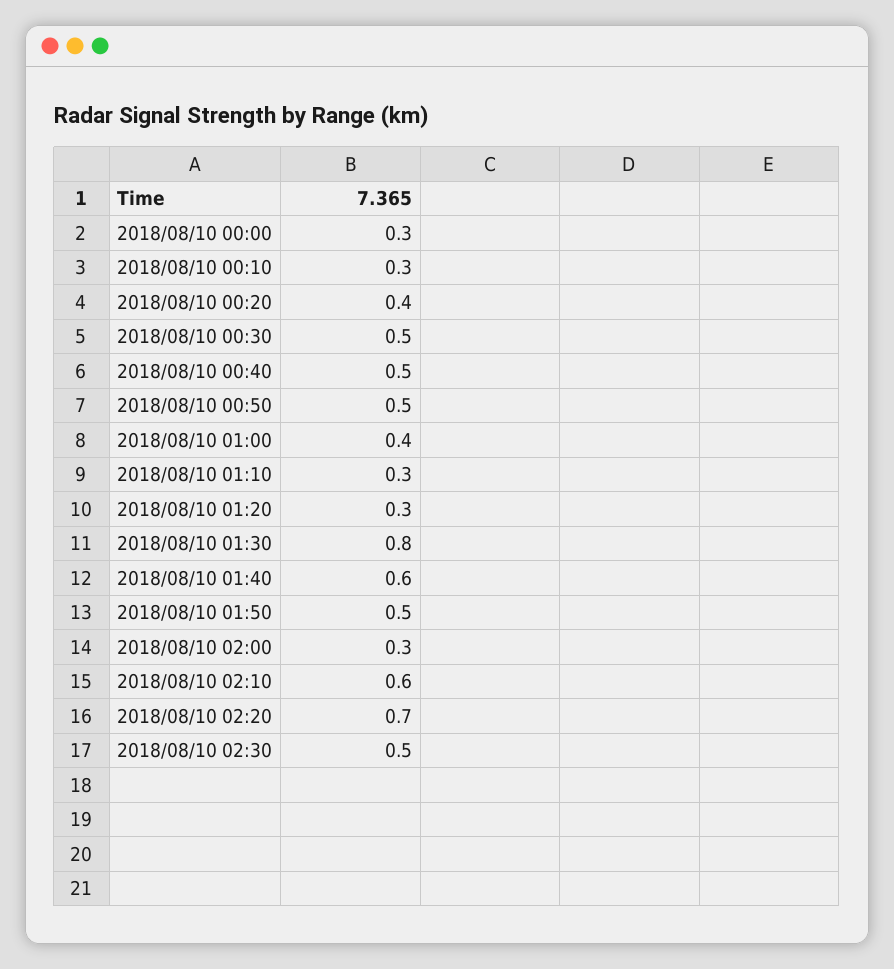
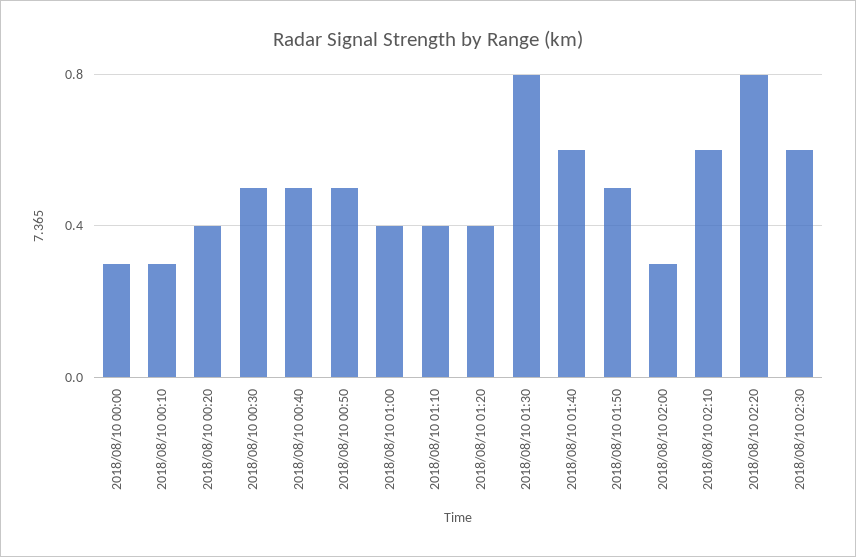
  {
    "2018/08/10 00:00": 0.3,
    "2018/08/10 00:10": 0.3,
    "2018/08/10 00:20": 0.4,
    "2018/08/10 00:30": 0.5,
    "2018/08/10 00:40": 0.5,
    "2018/08/10 00:50": 0.5,
    "2018/08/10 01:00": 0.4,
-   "2018/08/10 01:10": 0.3,
+   "2018/08/10 01:10": 0.4,
-   "2018/08/10 01:20": 0.3,
+   "2018/08/10 01:20": 0.4,
    "2018/08/10 01:30": 0.8,
    "2018/08/10 01:40": 0.6,
    "2018/08/10 01:50": 0.5,
    "2018/08/10 02:00": 0.3,
    "2018/08/10 02:10": 0.6,
-   "2018/08/10 02:20": 0.7,
+   "2018/08/10 02:20": 0.8,
-   "2018/08/10 02:30": 0.5
+   "2018/08/10 02:30": 0.6
  }

